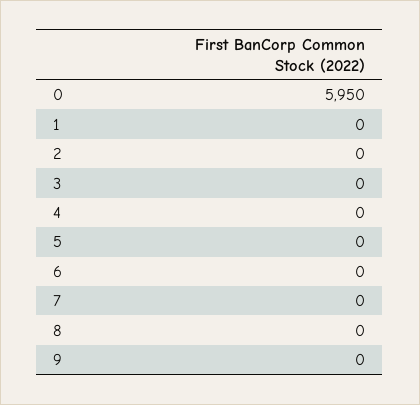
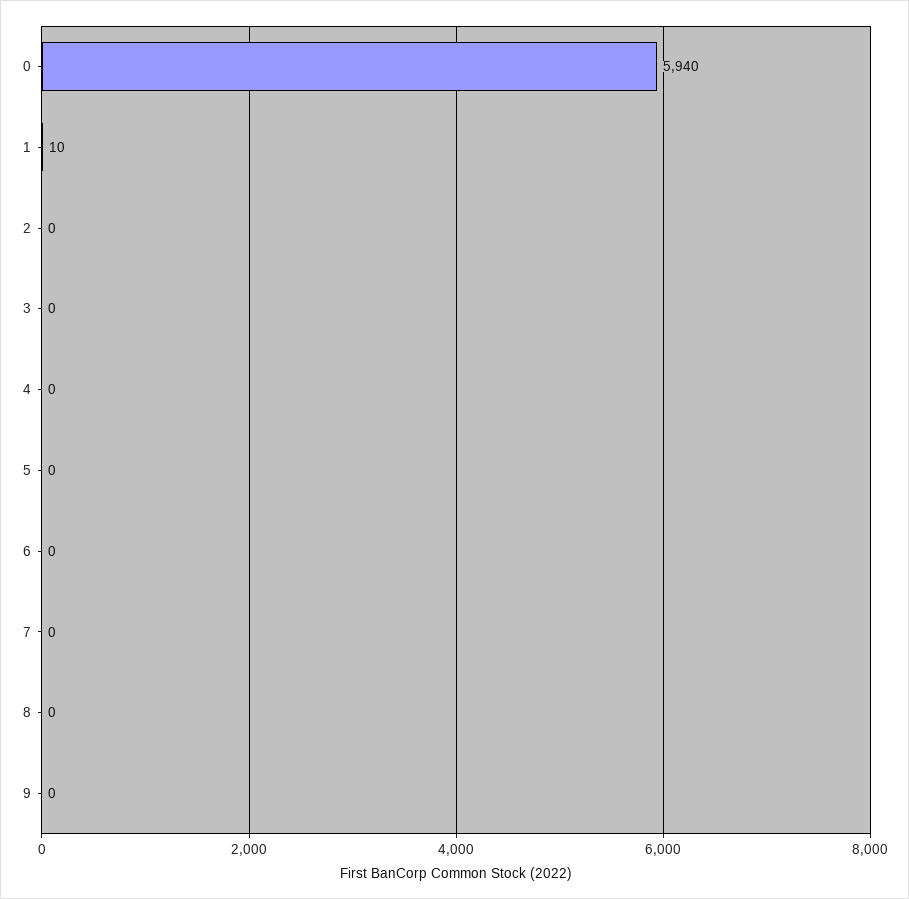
  {
-   "0": 5950,
+   "0": 5940,
-   "1": 0,
+   "1": 10,
    "2": 0,
    "3": 0,
    "4": 0,
    "5": 0,
    "6": 0,
    "7": 0,
    "8": 0,
    "9": 0
  }

